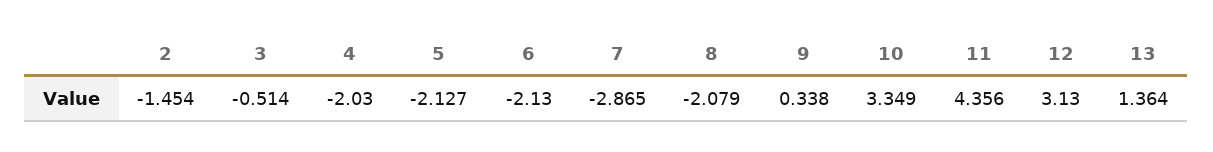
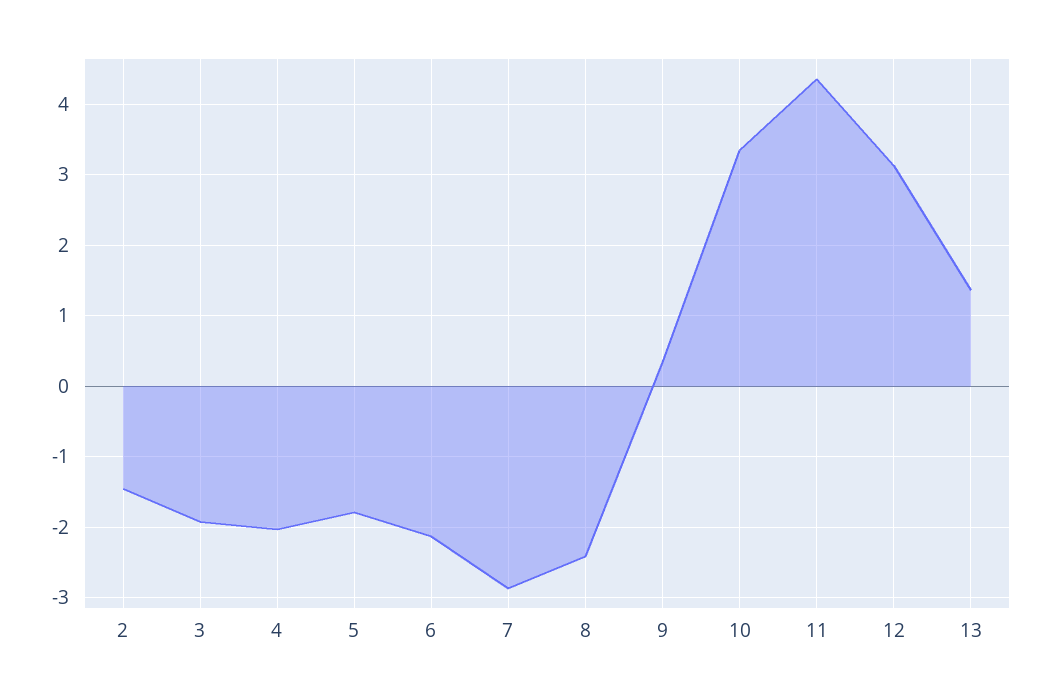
  {
    "2": -1.454,
-   "3": -0.514,
+   "3": -1.9,
    "4": -2.03,
-   "5": -2.127,
+   "5": -1.8,
    "6": -2.13,
    "7": -2.865,
-   "8": -2.079,
+   "8": -2.4,
    "9": 0.338,
    "10": 3.349,
    "11": 4.356,
    "12": 3.13,
    "13": 1.364
  }

